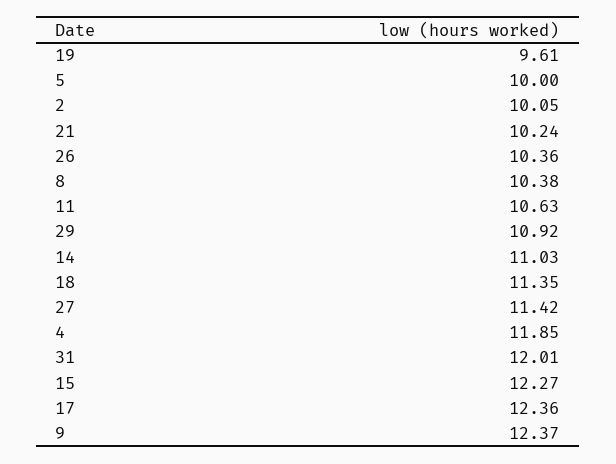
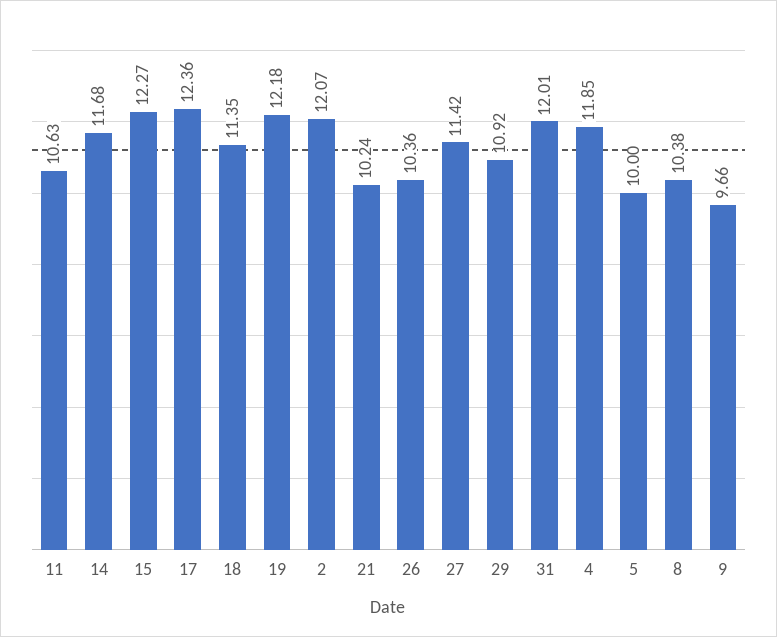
  {
-   "19": 9.61,
+   "19": 12.18,
    "5": 10,
-   "2": 10.05,
+   "2": 12.07,
    "21": 10.24,
    "26": 10.36,
    "8": 10.38,
    "11": 10.63,
    "29": 10.92,
-   "14": 11.03,
+   "14": 11.68,
    "18": 11.35,
    "27": 11.42,
    "4": 11.85,
    "31": 12.01,
    "15": 12.27,
    "17": 12.36,
-   "9": 12.37
+   "9": 9.66
  }

